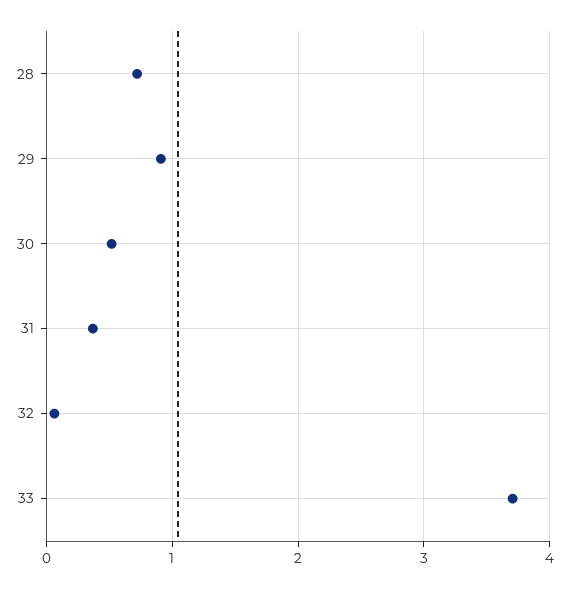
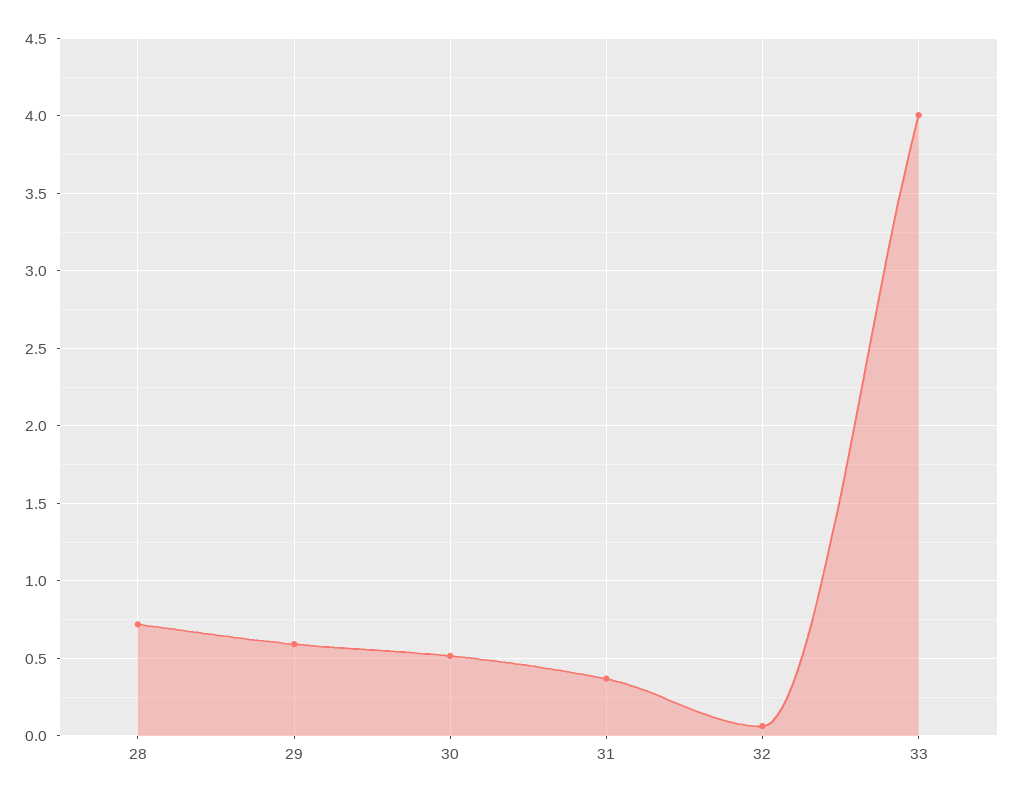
  {
    "28": 0.7,
-   "29": 0.9,
+   "29": 0.6,
    "30": 0.5,
    "31": 0.35,
    "32": 0.05,
-   "33": 3.7
+   "33": 4
  }

